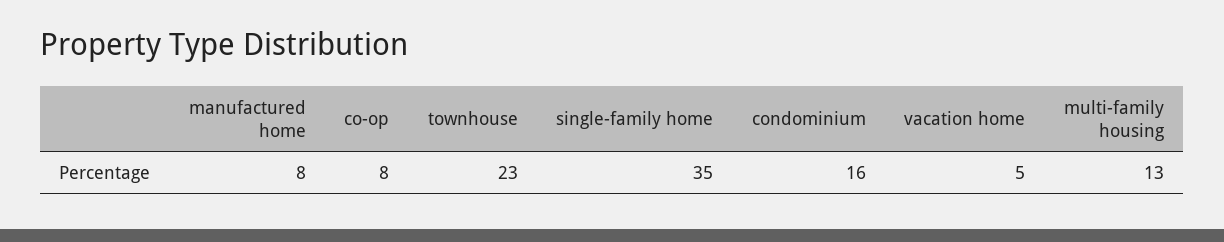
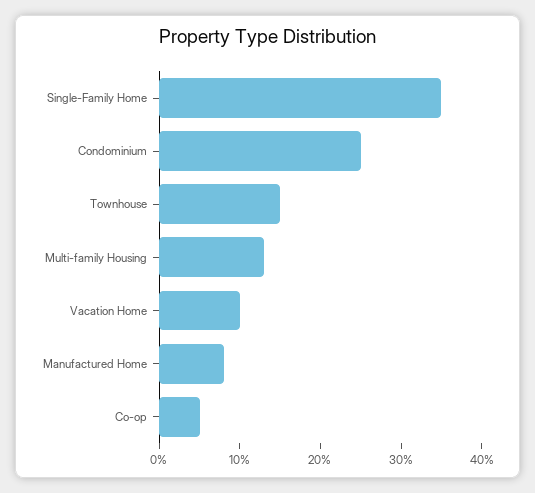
  {
    "manufactured home": 8,
-   "co-op": 8,
+   "co-op": 5,
-   "townhouse": 23,
+   "townhouse": 15,
    "single-family home": 35,
-   "condominium": 16,
+   "condominium": 25,
-   "vacation home": 5,
+   "vacation home": 10,
    "multi-family housing": 13
  }

